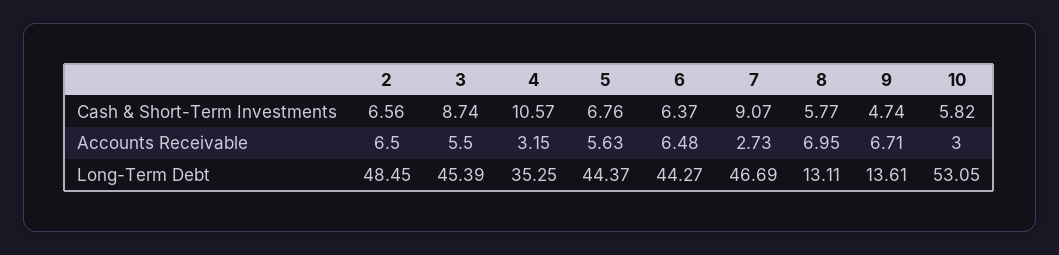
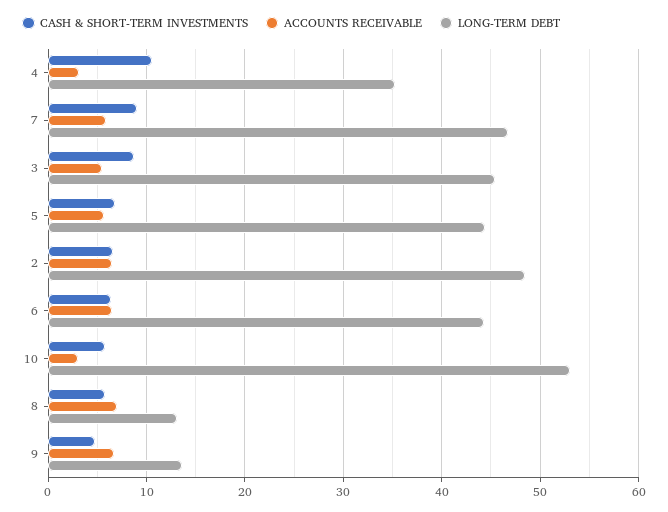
  {
    "Cash & Short-Term Investments": {
      "2": 6.56,
      "3": 8.74,
      "4": 10.57,
      "5": 6.76,
      "6": 6.37,
      "7": 9.07,
      "8": 5.77,
      "9": 4.74,
      "10": 5.82
    },
    "Accounts Receivable": {
      "2": 6.5,
      "3": 5.5,
      "4": 3.15,
      "5": 5.63,
      "6": 6.48,
-     "7": 2.73,
+     "7": 6,
      "8": 6.95,
      "9": 6.71,
      "10": 3
    },
    "Long-Term Debt": {
      "2": 48.45,
      "3": 45.39,
      "4": 35.25,
      "5": 44.37,
      "6": 44.27,
      "7": 46.69,
      "8": 13.11,
      "9": 13.61,
      "10": 53.05
    }
  }

